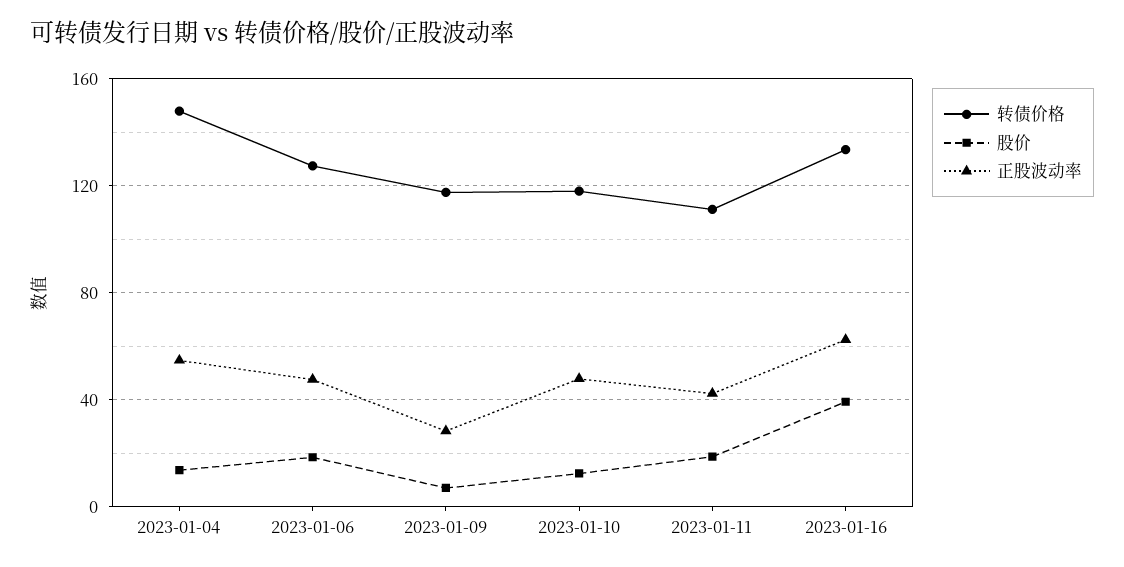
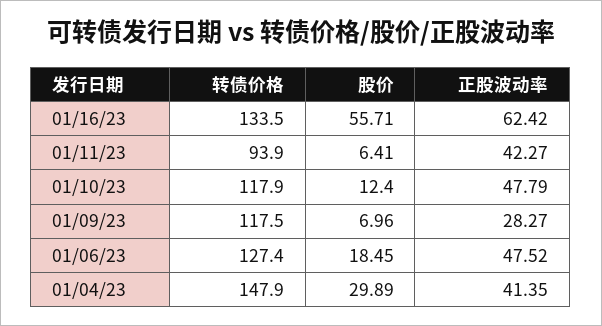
  {
    "转债价格": {
      "2023-01-04": 147.9,
      "2023-01-06": 127.4,
      "2023-01-09": 117.5,
      "2023-01-10": 117.9,
-     "2023-01-11": 110,
+     "2023-01-11": 93.9,
      "2023-01-16": 133.5
    },
    "股价": {
-     "2023-01-04": 15,
+     "2023-01-04": 29.89,
      "2023-01-06": 18.45,
      "2023-01-09": 6.96,
      "2023-01-10": 12.4,
-     "2023-01-11": 20,
+     "2023-01-11": 6.41,
-     "2023-01-16": 40
+     "2023-01-16": 55.71
    },
    "正股波动率": {
-     "2023-01-04": 55,
+     "2023-01-04": 41.35,
      "2023-01-06": 47.52,
      "2023-01-09": 28.27,
      "2023-01-10": 47.79,
      "2023-01-11": 42.27,
      "2023-01-16": 62.42
    }
  }

